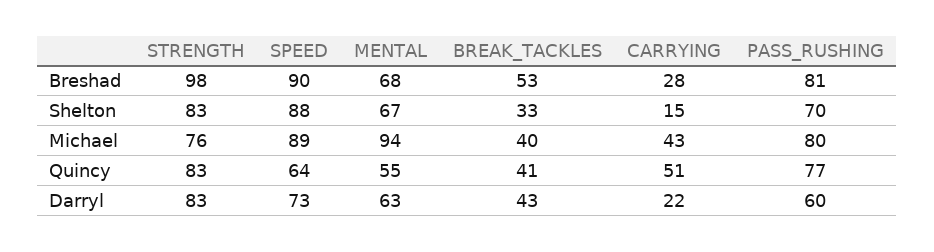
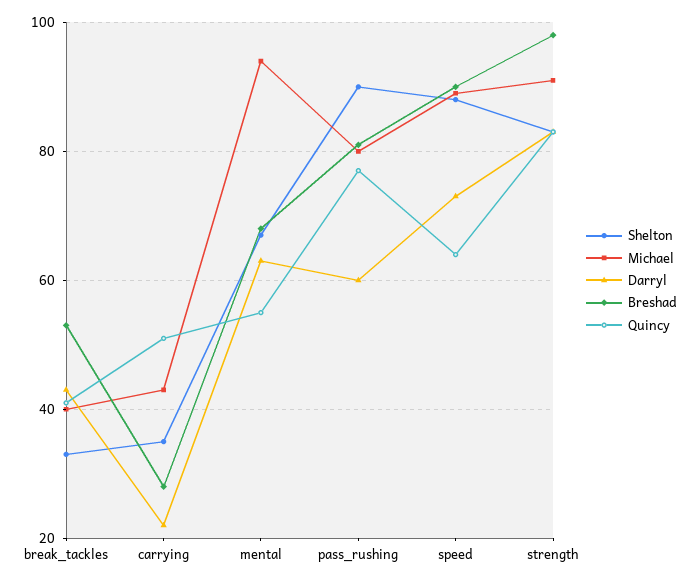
  {
    "Breshad": {
      "STRENGTH": 98,
      "SPEED": 90,
      "MENTAL": 68,
      "BREAK_TACKLES": 53,
      "CARRYING": 28,
      "PASS_RUSHING": 81
    },
    "Shelton": {
      "STRENGTH": 83,
      "SPEED": 88,
      "MENTAL": 67,
      "BREAK_TACKLES": 33,
-     "CARRYING": 15,
+     "CARRYING": 35,
-     "PASS_RUSHING": 70
+     "PASS_RUSHING": 90
    },
    "Michael": {
-     "STRENGTH": 76,
+     "STRENGTH": 90,
      "SPEED": 89,
      "MENTAL": 94,
      "BREAK_TACKLES": 40,
      "CARRYING": 43,
      "PASS_RUSHING": 80
    },
    "Quincy": {
      "STRENGTH": 83,
      "SPEED": 64,
      "MENTAL": 55,
      "BREAK_TACKLES": 41,
      "CARRYING": 51,
      "PASS_RUSHING": 77
    },
    "Darryl": {
      "STRENGTH": 83,
      "SPEED": 73,
      "MENTAL": 63,
      "BREAK_TACKLES": 43,
      "CARRYING": 22,
      "PASS_RUSHING": 60
    }
  }

